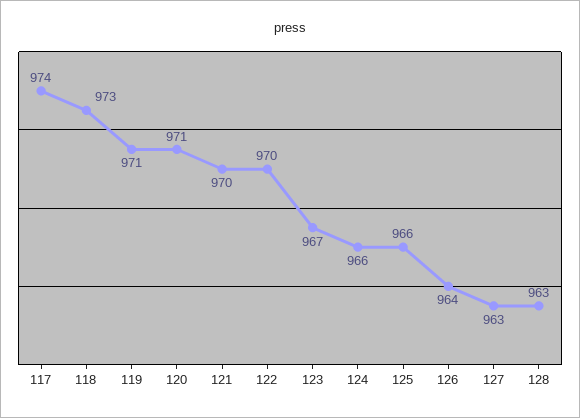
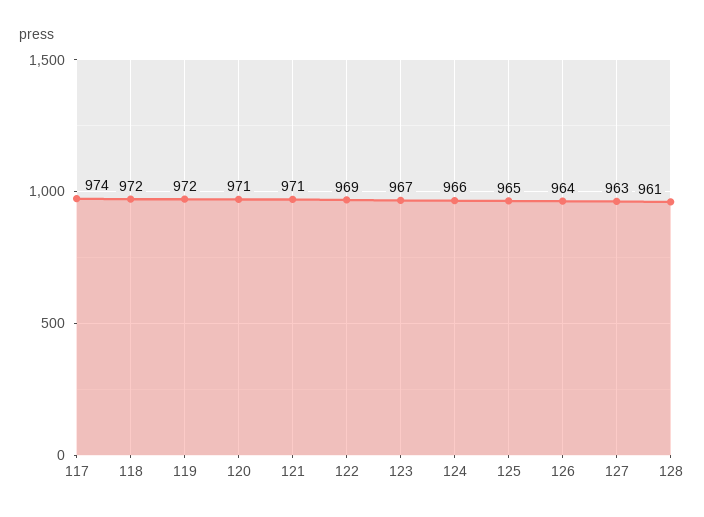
  {
    "117": 974,
-   "118": 973,
+   "118": 972,
-   "119": 971,
+   "119": 972,
    "120": 971,
-   "121": 970,
+   "121": 971,
-   "122": 970,
+   "122": 969,
    "123": 967,
    "124": 966,
-   "125": 966,
+   "125": 965,
    "126": 964,
    "127": 963,
-   "128": 963
+   "128": 961
  }

